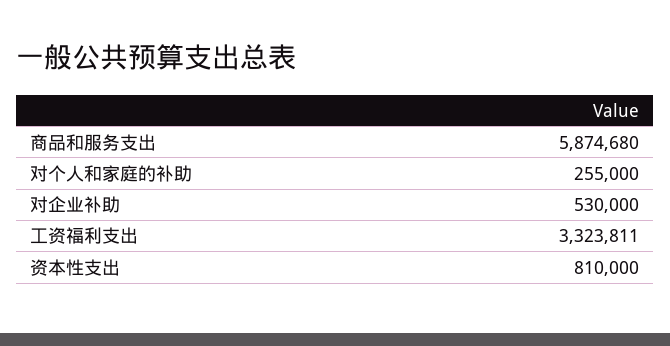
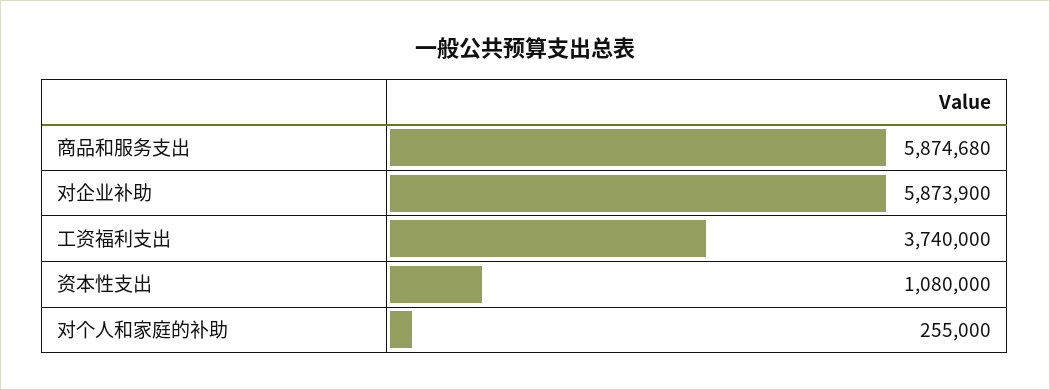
  {
    "商品和服务支出": 5874680,
    "对个人和家庭的补助": 255000,
-   "对企业补助": 530000,
+   "对企业补助": 5873900,
-   "工资福利支出": 3323811,
+   "工资福利支出": 3740000,
-   "资本性支出": 810000
+   "资本性支出": 1080000
  }

